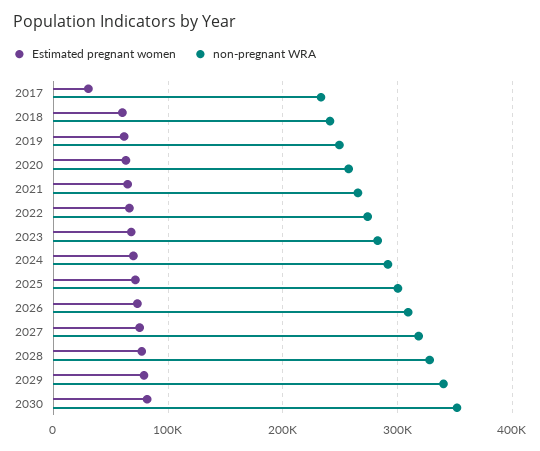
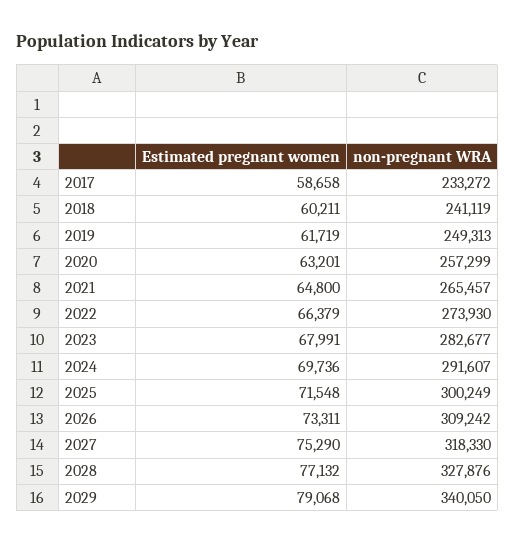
  {
    "Estimated pregnant women": {
-     "2017": 30000,
+     "2017": 58658,
      "2018": 60211,
      "2019": 61719,
      "2020": 63201,
      "2021": 64800,
      "2022": 66379,
      "2023": 67991,
      "2024": 69736,
      "2025": 71548,
      "2026": 73311,
      "2027": 75290,
      "2028": 77132,
-     "2029": 79068,
+     "2029": 79068
-     "2030": 80000
    },
    "non-pregnant WRA": {
      "2017": 233272,
      "2018": 241119,
      "2019": 249313,
      "2020": 257299,
      "2021": 265457,
      "2022": 273930,
      "2023": 282677,
      "2024": 291607,
      "2025": 300249,
      "2026": 309242,
      "2027": 318330,
      "2028": 327876,
-     "2029": 340050,
+     "2029": 340050
-     "2030": 350000
    }
  }

